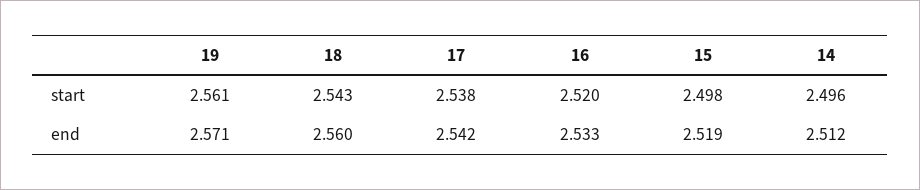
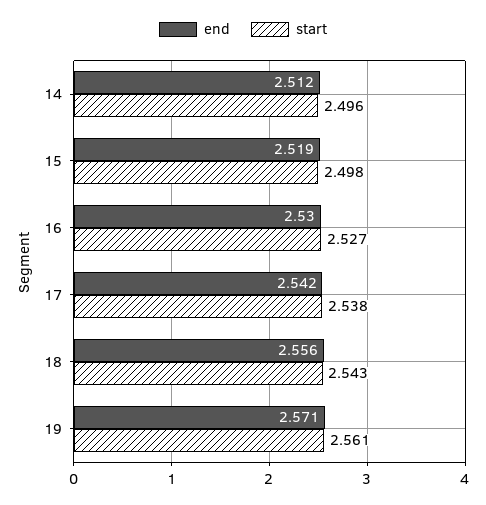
  {
    "start": {
      "19": 2.561,
      "18": 2.543,
      "17": 2.538,
-     "16": 2.52,
+     "16": 2.527,
      "15": 2.498,
      "14": 2.496
    },
    "end": {
      "19": 2.571,
-     "18": 2.56,
+     "18": 2.556,
      "17": 2.542,
-     "16": 2.533,
+     "16": 2.53,
      "15": 2.519,
      "14": 2.512
    }
  }

